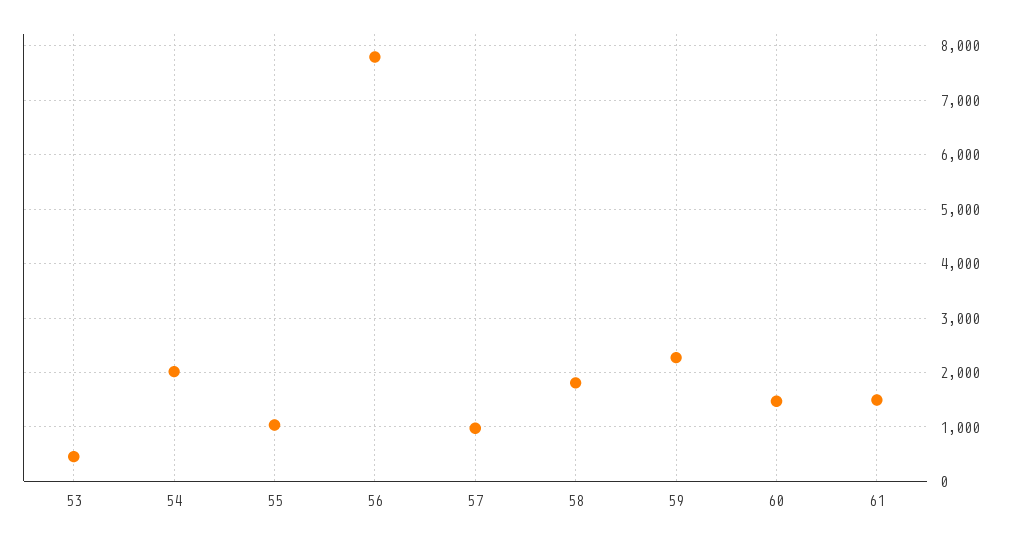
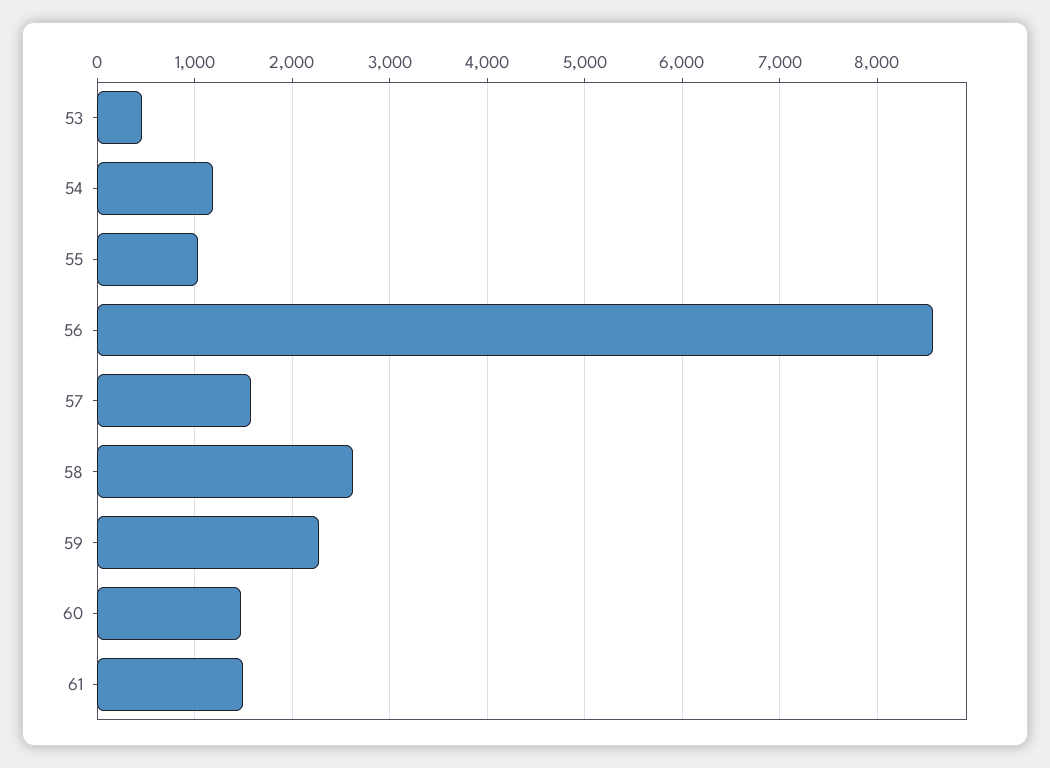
  {
    "53": 500,
-   "54": 2000,
+   "54": 1200,
    "55": 1000,
-   "56": 7800,
+   "56": 8600,
-   "57": 1000,
+   "57": 1600,
-   "58": 1800,
+   "58": 2600,
    "59": 2300,
    "60": 1500,
    "61": 1500
  }

